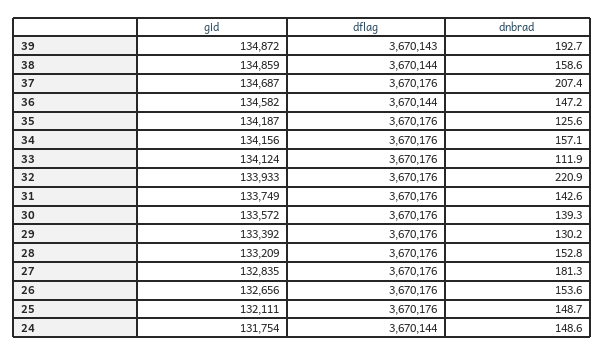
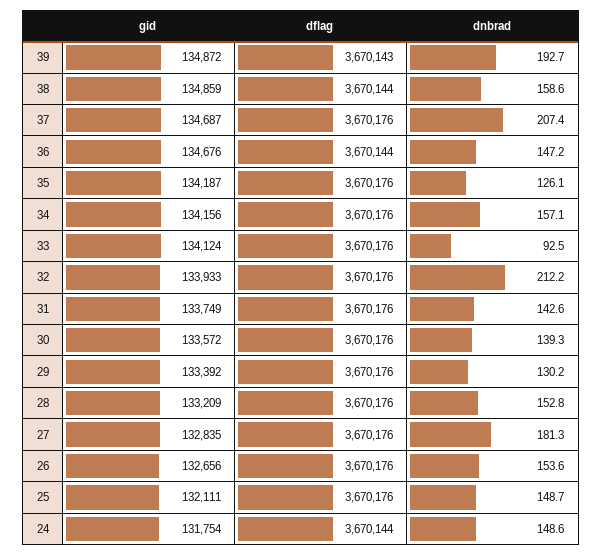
  {
    "gid": {
      "39": 134872,
      "38": 134859,
      "37": 134687,
-     "36": 134582,
+     "36": 134676,
      "35": 134187,
      "34": 134156,
      "33": 134124,
      "32": 133933,
      "31": 133749,
      "30": 133572,
      "29": 133392,
      "28": 133209,
      "27": 132835,
      "26": 132656,
      "25": 132111,
      "24": 131754
    },
    "dflag": {
      "39": 3670143,
      "38": 3670144,
      "37": 3670176,
      "36": 3670144,
      "35": 3670176,
      "34": 3670176,
      "33": 3670176,
      "32": 3670176,
      "31": 3670176,
      "30": 3670176,
      "29": 3670176,
      "28": 3670176,
      "27": 3670176,
      "26": 3670176,
      "25": 3670176,
      "24": 3670144
    },
    "dnbrad": {
      "39": 192.7,
      "38": 158.6,
      "37": 207.4,
      "36": 147.2,
-     "35": 125.6,
+     "35": 126.1,
      "34": 157.1,
-     "33": 111.9,
+     "33": 92.5,
-     "32": 220.9,
+     "32": 212.2,
      "31": 142.6,
      "30": 139.3,
      "29": 130.2,
      "28": 152.8,
      "27": 181.3,
      "26": 153.6,
      "25": 148.7,
      "24": 148.6
    }
  }

